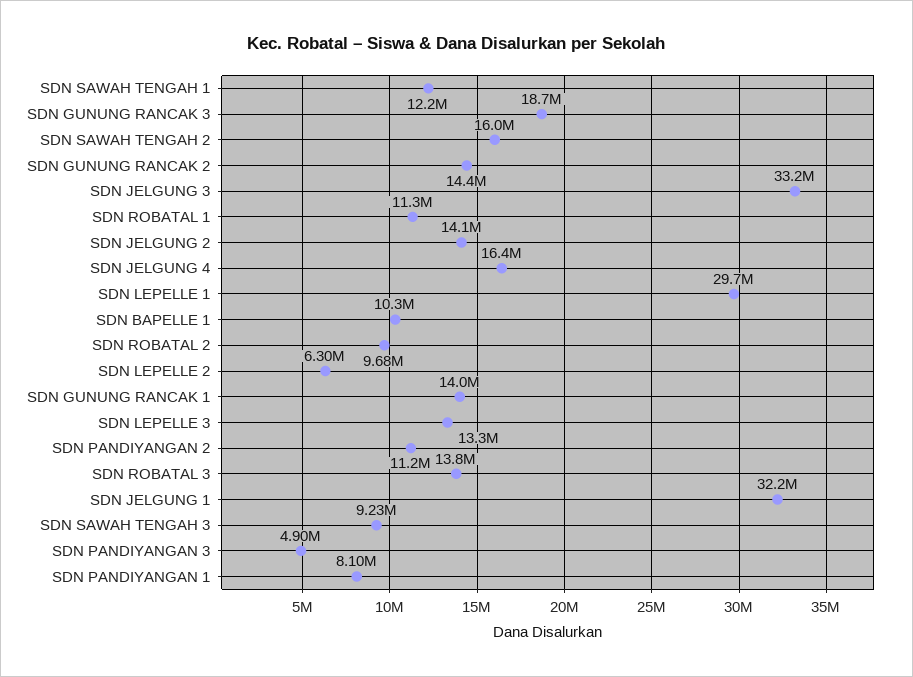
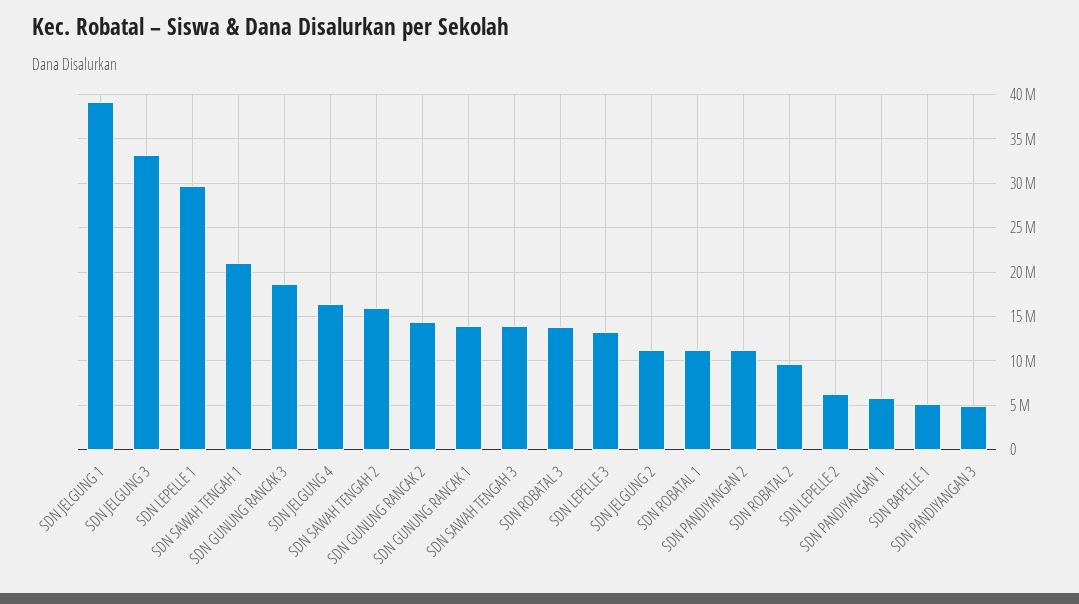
  {
-   "SDN SAWAH TENGAH 1": 12200000,
+   "SDN SAWAH TENGAH 1": 21000000,
    "SDN GUNUNG RANCAK 3": 18700000,
    "SDN SAWAH TENGAH 2": 16000000,
    "SDN GUNUNG RANCAK 2": 14400000,
    "SDN JELGUNG 3": 33200000,
    "SDN ROBATAL 1": 11300000,
-   "SDN JELGUNG 2": 14100000,
+   "SDN JELGUNG 2": 11000000,
    "SDN JELGUNG 4": 16400000,
    "SDN LEPELLE 1": 29700000,
-   "SDN BAPELLE 1": 10300000,
+   "SDN BAPELLE 1": 5000000,
    "SDN ROBATAL 2": 9680000,
    "SDN LEPELLE 2": 6300000,
    "SDN GUNUNG RANCAK 1": 14000000,
    "SDN LEPELLE 3": 13300000,
    "SDN PANDIYANGAN 2": 11200000,
    "SDN ROBATAL 3": 13800000,
-   "SDN JELGUNG 1": 32200000,
+   "SDN JELGUNG 1": 39000000,
-   "SDN SAWAH TENGAH 3": 9230000,
+   "SDN SAWAH TENGAH 3": 14000000,
    "SDN PANDIYANGAN 3": 4900000,
-   "SDN PANDIYANGAN 1": 8100000
+   "SDN PANDIYANGAN 1": 6000000
  }

